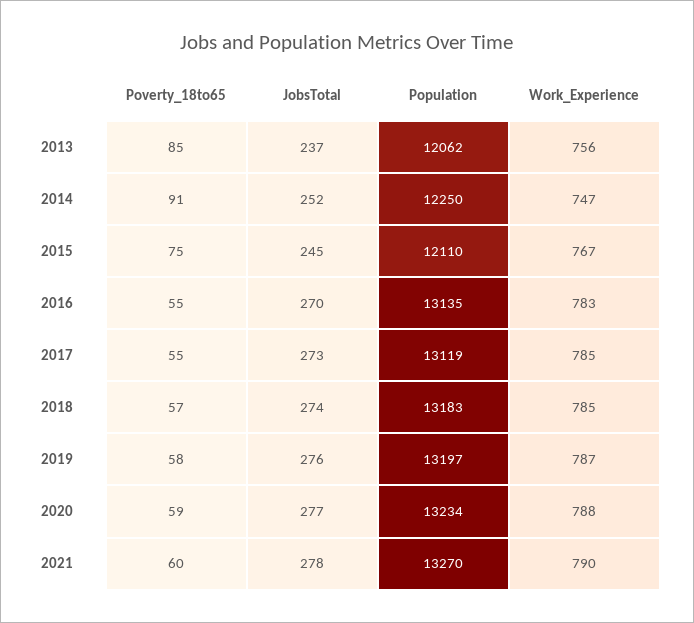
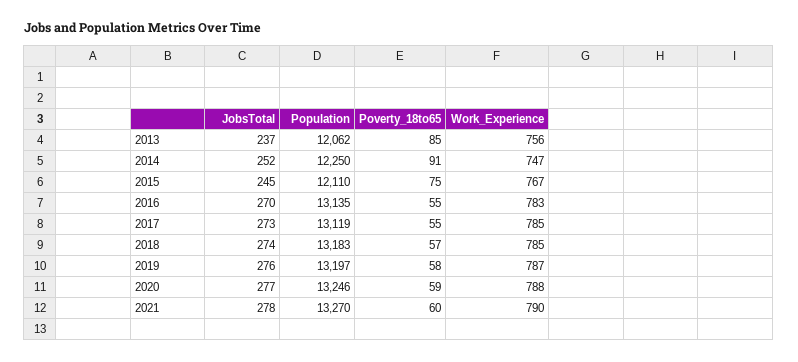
  {
    "Poverty_18to65": {
      "2013": 85,
      "2014": 91,
      "2015": 75,
      "2016": 55,
      "2017": 55,
      "2018": 57,
      "2019": 58,
      "2020": 59,
      "2021": 60
    },
    "JobsTotal": {
      "2013": 237,
      "2014": 252,
      "2015": 245,
      "2016": 270,
      "2017": 273,
      "2018": 274,
      "2019": 276,
      "2020": 277,
      "2021": 278
    },
    "Population": {
      "2013": 12062,
      "2014": 12250,
      "2015": 12110,
      "2016": 13135,
      "2017": 13119,
      "2018": 13183,
      "2019": 13197,
-     "2020": 13234,
+     "2020": 13246,
      "2021": 13270
    },
    "Work_Experience": {
      "2013": 756,
      "2014": 747,
      "2015": 767,
      "2016": 783,
      "2017": 785,
      "2018": 785,
      "2019": 787,
      "2020": 788,
      "2021": 790
    }
  }

